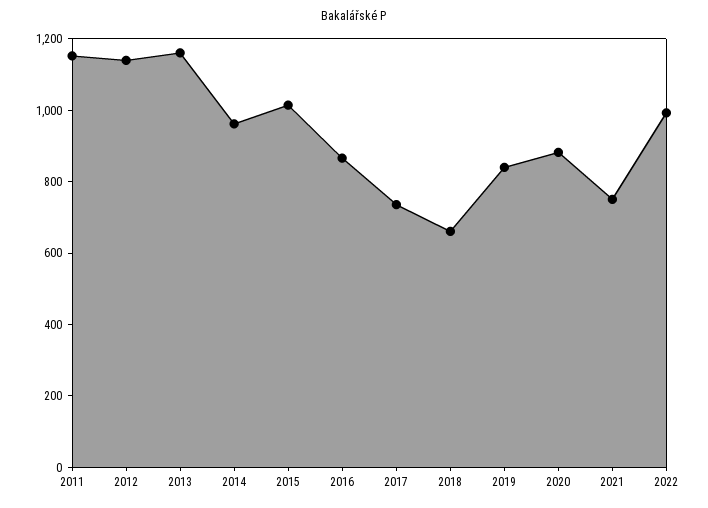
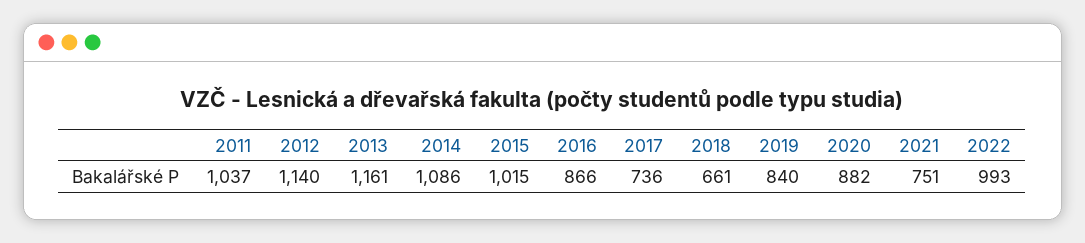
  {
-   "2011": 1150,
+   "2011": 1037,
    "2012": 1140,
    "2013": 1161,
-   "2014": 950,
+   "2014": 1086,
    "2015": 1015,
    "2016": 866,
    "2017": 736,
    "2018": 661,
    "2019": 840,
    "2020": 882,
    "2021": 751,
    "2022": 993
  }

